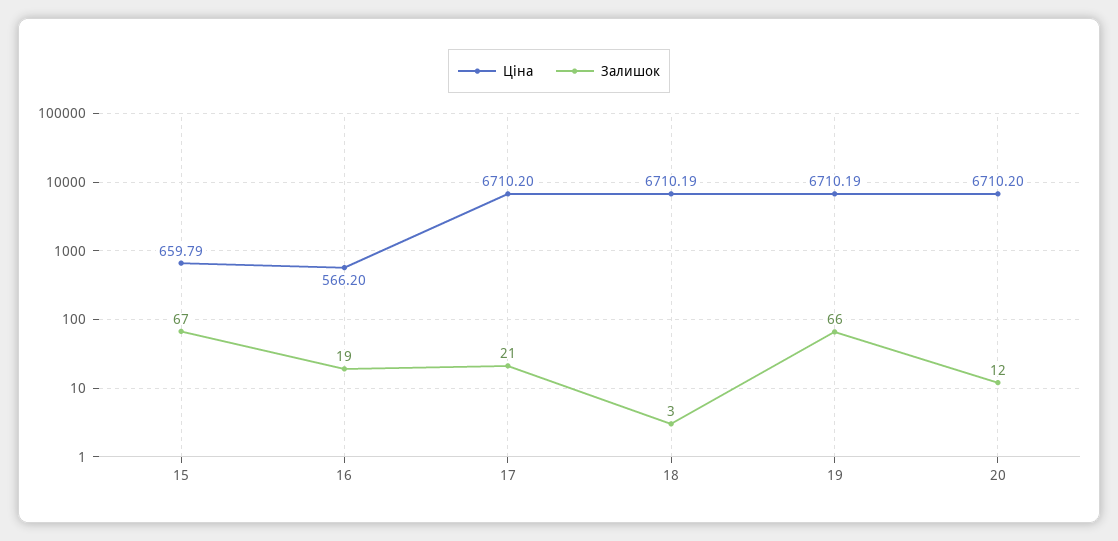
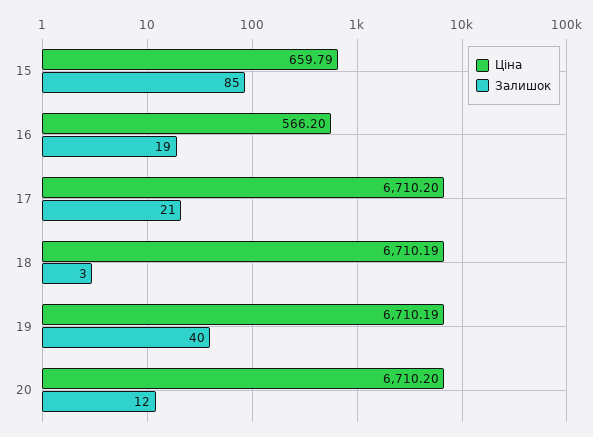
  {
    "Ціна": {
      "15": 659.79,
      "16": 566.2,
      "17": 6710.2,
      "18": 6710.19,
      "19": 6710.19,
      "20": 6710.2
    },
    "Залишок": {
-     "15": 67,
+     "15": 85,
      "16": 19,
      "17": 21,
      "18": 3,
-     "19": 66,
+     "19": 40,
      "20": 12
    }
  }

